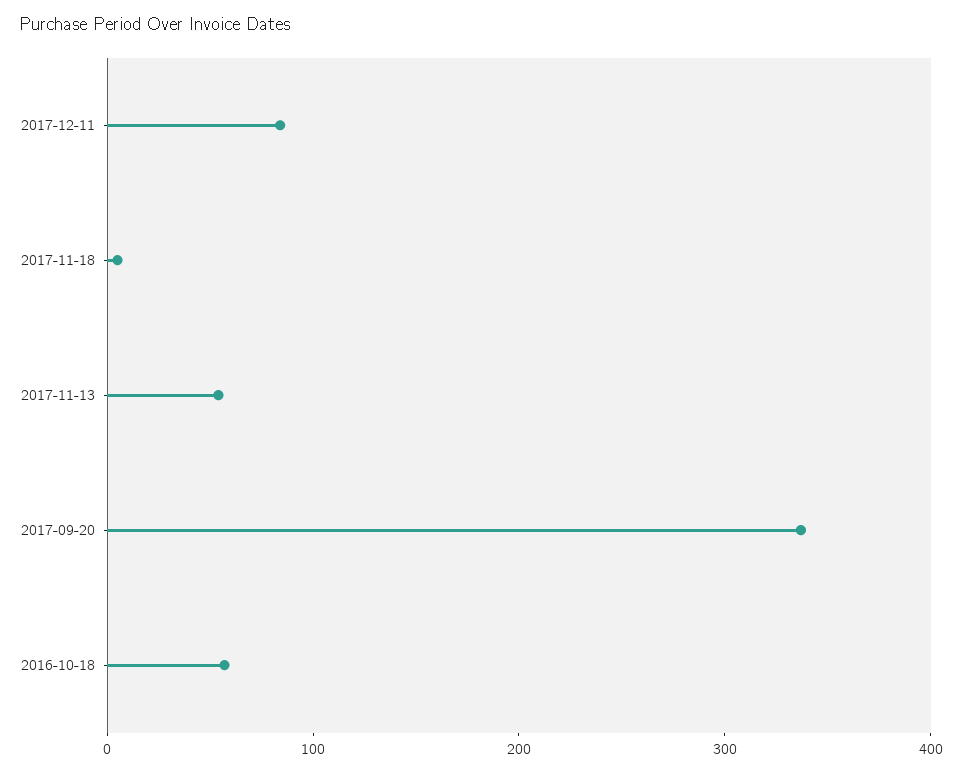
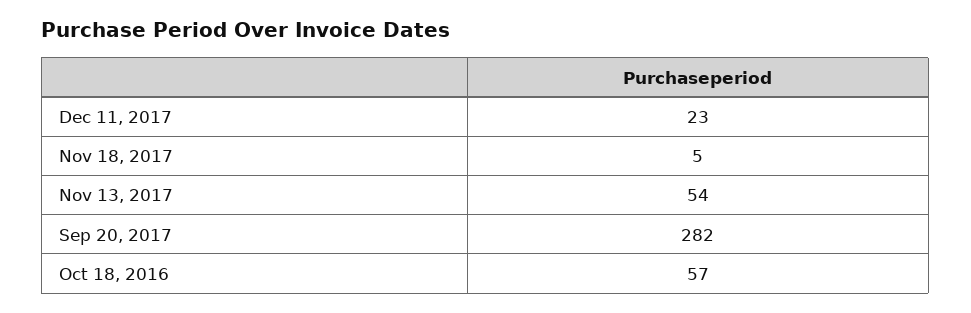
  {
-   "2017-12-11": 80,
+   "2017-12-11": 23,
    "2017-11-18": 5,
    "2017-11-13": 54,
-   "2017-09-20": 340,
+   "2017-09-20": 282,
    "2016-10-18": 57
  }

